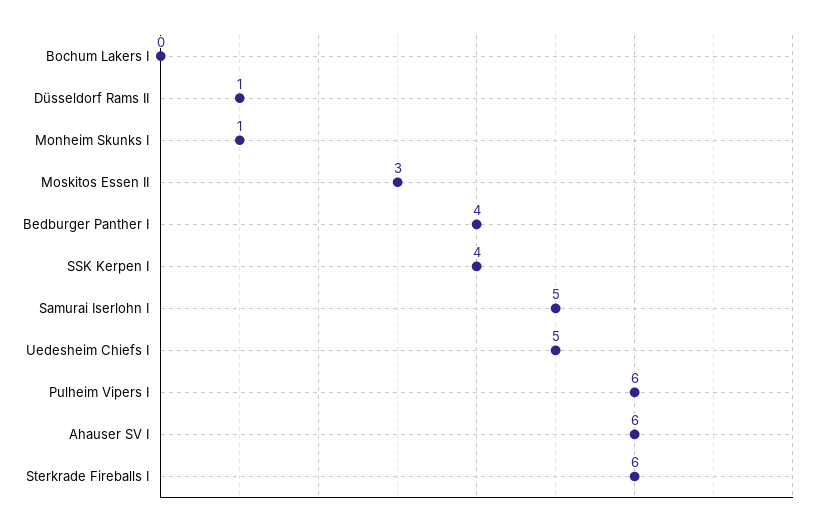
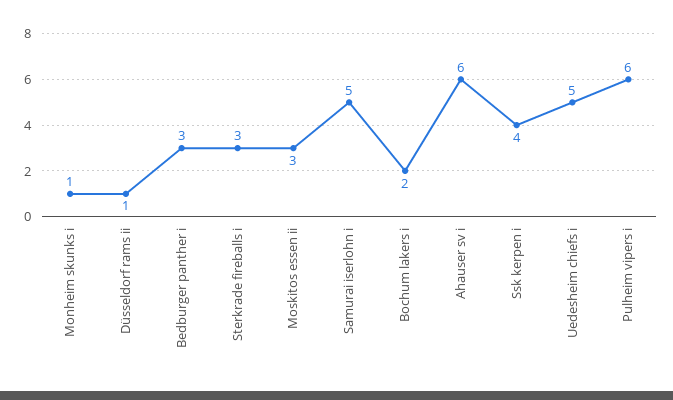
  {
-   "Bochum Lakers I": 0,
+   "Bochum Lakers I": 2,
    "Düsseldorf Rams II": 1,
    "Monheim Skunks I": 1,
    "Moskitos Essen II": 3,
-   "Bedburger Panther I": 4,
+   "Bedburger Panther I": 3,
    "SSK Kerpen I": 4,
    "Samurai Iserlohn I": 5,
    "Uedesheim Chiefs I": 5,
    "Pulheim Vipers I": 6,
    "Ahauser SV I": 6,
-   "Sterkrade Fireballs I": 6
+   "Sterkrade Fireballs I": 3
  }

